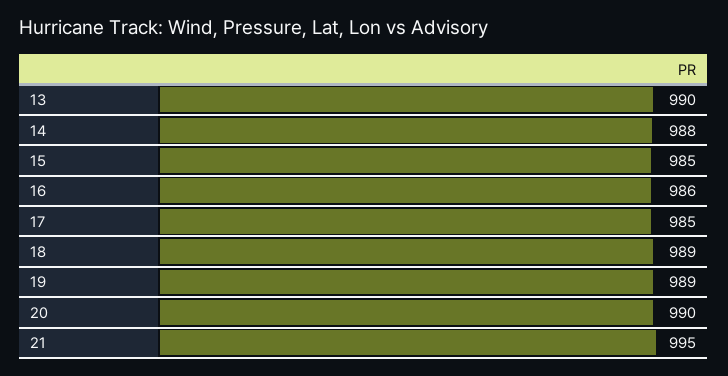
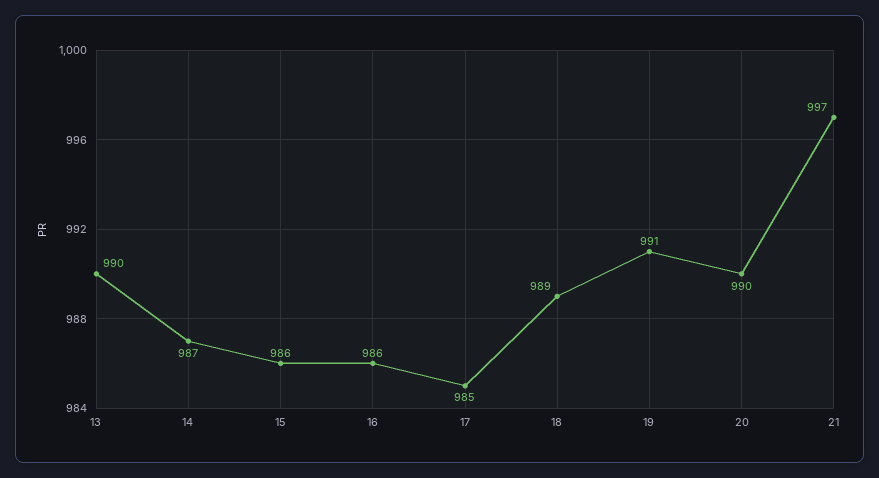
  {
    "13": 990,
-   "14": 988,
+   "14": 987,
-   "15": 985,
+   "15": 986,
    "16": 986,
    "17": 985,
    "18": 989,
-   "19": 989,
+   "19": 991,
    "20": 990,
-   "21": 995
+   "21": 997
  }

